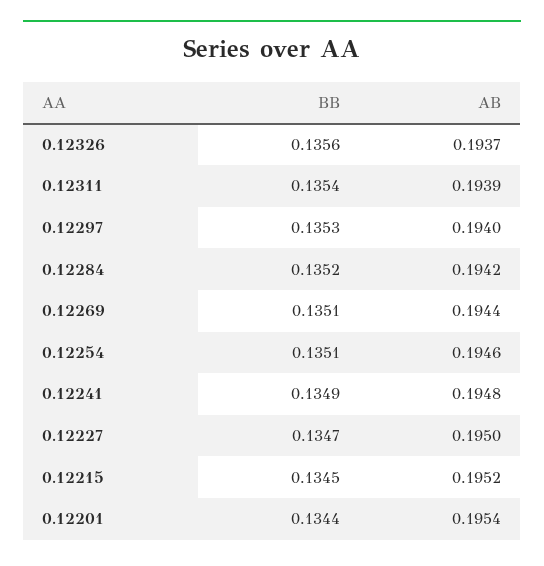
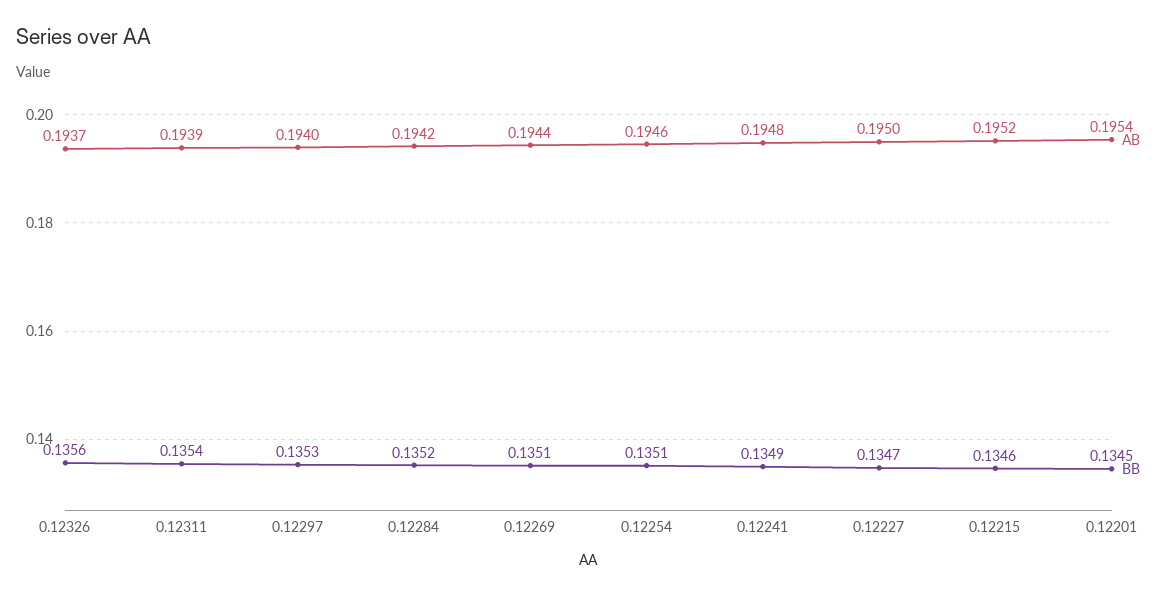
  {
    "BB": {
      "0.12326": 0.1356,
      "0.12311": 0.1354,
      "0.12297": 0.1353,
      "0.12284": 0.1352,
      "0.12269": 0.1351,
      "0.12254": 0.1351,
      "0.12241": 0.1349,
      "0.12227": 0.1347,
-     "0.12215": 0.1345,
+     "0.12215": 0.1346,
-     "0.12201": 0.1344
+     "0.12201": 0.1345
    },
    "AB": {
      "0.12326": 0.1937,
      "0.12311": 0.1939,
      "0.12297": 0.194,
      "0.12284": 0.1942,
      "0.12269": 0.1944,
      "0.12254": 0.1946,
      "0.12241": 0.1948,
      "0.12227": 0.195,
      "0.12215": 0.1952,
      "0.12201": 0.1954
    }
  }

